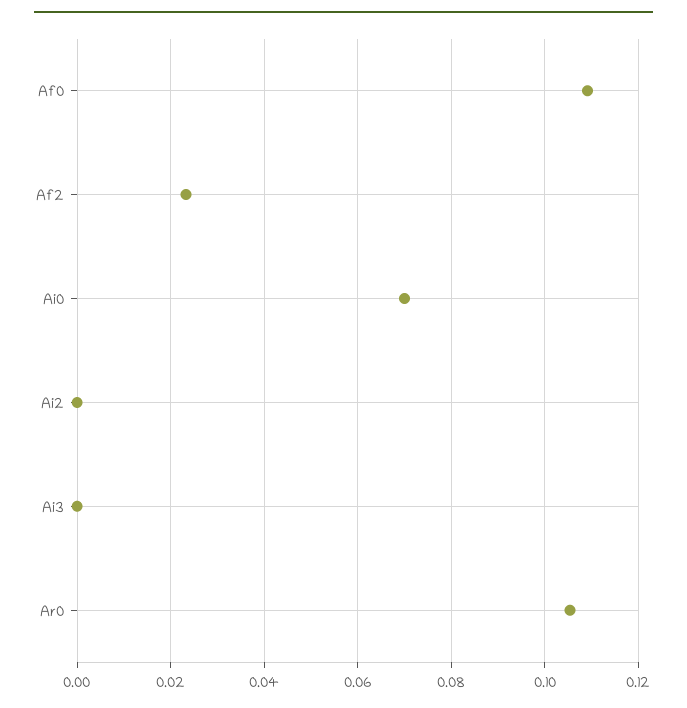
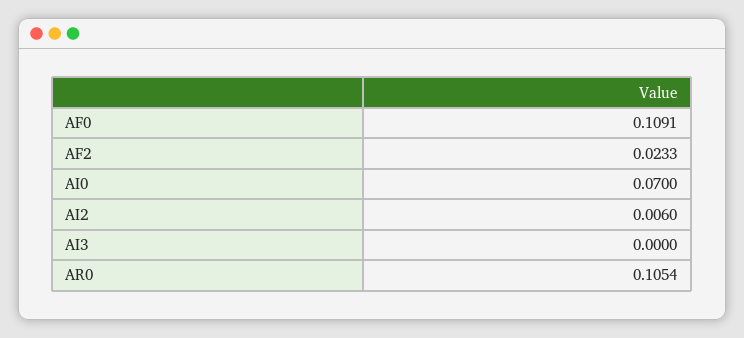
  {
    "Af0": 0.1091,
    "Af2": 0.0233,
    "Ai0": 0.07,
-   "Ai2": 0,
+   "Ai2": 0.006,
    "Ai3": 0,
    "Ar0": 0.1054
  }

